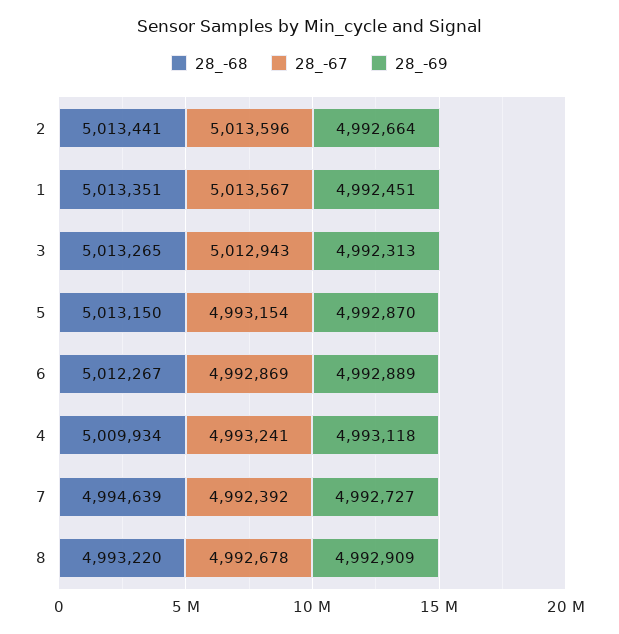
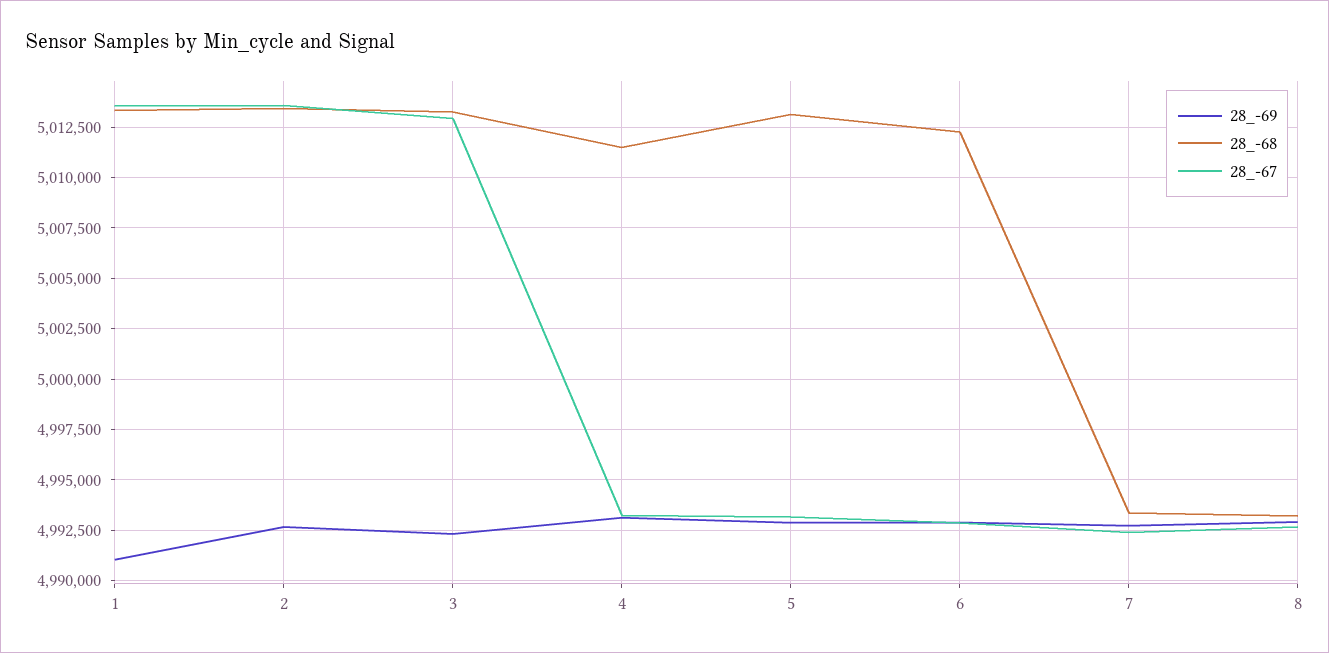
  {
    "28_-68": {
      "2": 5013441,
      "1": 5013351,
      "3": 5013265,
      "5": 5013150,
      "6": 5012267,
-     "4": 5009934,
+     "4": 5011500,
-     "7": 4994639,
+     "7": 4993500,
      "8": 4993220
    },
    "28_-67": {
      "2": 5013596,
      "1": 5013567,
      "3": 5012943,
      "5": 4993154,
      "6": 4992869,
      "4": 4993241,
      "7": 4992392,
      "8": 4992678
    },
    "28_-69": {
      "2": 4992664,
-     "1": 4992451,
+     "1": 4991000,
      "3": 4992313,
      "5": 4992870,
      "6": 4992889,
      "4": 4993118,
      "7": 4992727,
      "8": 4992909
    }
  }

